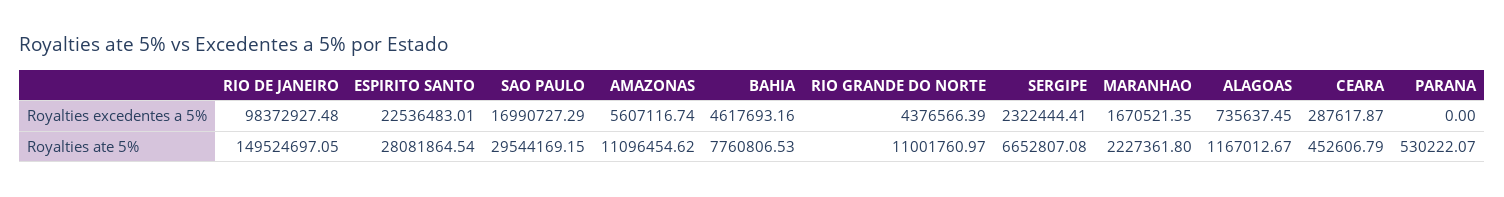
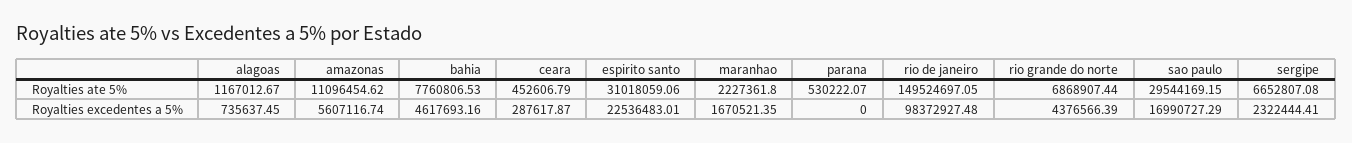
  {
    "RIO DE JANEIRO": {
      "Royalties excedentes a 5%": 98372927.48,
      "Royalties ate 5%": 149524697.05
    },
    "ESPIRITO SANTO": {
      "Royalties excedentes a 5%": 22536483.01,
-     "Royalties ate 5%": 28081864.54
+     "Royalties ate 5%": 31018059.06
    },
    "SAO PAULO": {
      "Royalties excedentes a 5%": 16990727.29,
      "Royalties ate 5%": 29544169.15
    },
    "AMAZONAS": {
      "Royalties excedentes a 5%": 5607116.74,
      "Royalties ate 5%": 11096454.62
    },
    "BAHIA": {
      "Royalties excedentes a 5%": 4617693.16,
      "Royalties ate 5%": 7760806.53
    },
    "RIO GRANDE DO NORTE": {
      "Royalties excedentes a 5%": 4376566.39,
-     "Royalties ate 5%": 11001760.97
+     "Royalties ate 5%": 6868907.44
    },
    "SERGIPE": {
      "Royalties excedentes a 5%": 2322444.41,
      "Royalties ate 5%": 6652807.08
    },
    "MARANHAO": {
      "Royalties excedentes a 5%": 1670521.35,
      "Royalties ate 5%": 2227361.8
    },
    "ALAGOAS": {
      "Royalties excedentes a 5%": 735637.45,
      "Royalties ate 5%": 1167012.67
    },
    "CEARA": {
      "Royalties excedentes a 5%": 287617.87,
      "Royalties ate 5%": 452606.79
    },
    "PARANA": {
      "Royalties excedentes a 5%": 0,
      "Royalties ate 5%": 530222.07
    }
  }

